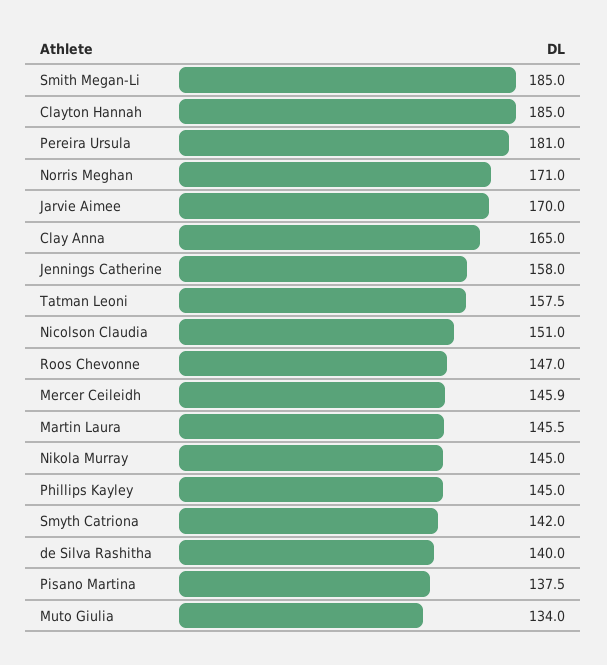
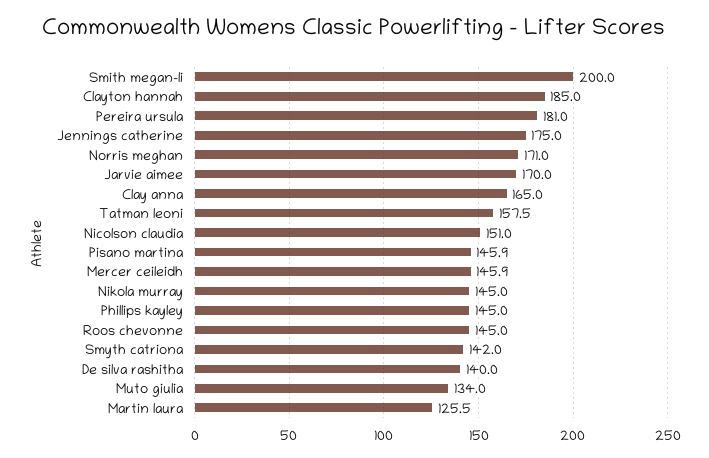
  {
-   "Smith Megan-Li": 185,
+   "Smith Megan-Li": 200,
    "Clayton Hannah": 185,
    "Pereira Ursula": 181,
    "Norris Meghan": 171,
    "Jarvie Aimee": 170,
    "Clay Anna": 165,
-   "Jennings Catherine": 158,
+   "Jennings Catherine": 175,
    "Tatman Leoni": 157.5,
    "Nicolson Claudia": 151,
-   "Roos Chevonne": 147,
+   "Roos Chevonne": 145,
    "Mercer Ceileidh": 145.9,
-   "Martin Laura": 145.5,
+   "Martin Laura": 125.5,
    "Nikola Murray": 145,
    "Phillips Kayley": 145,
    "Smyth Catriona": 142,
    "de Silva Rashitha": 140,
-   "Pisano Martina": 137.5,
+   "Pisano Martina": 145.9,
    "Muto Giulia": 134
  }

